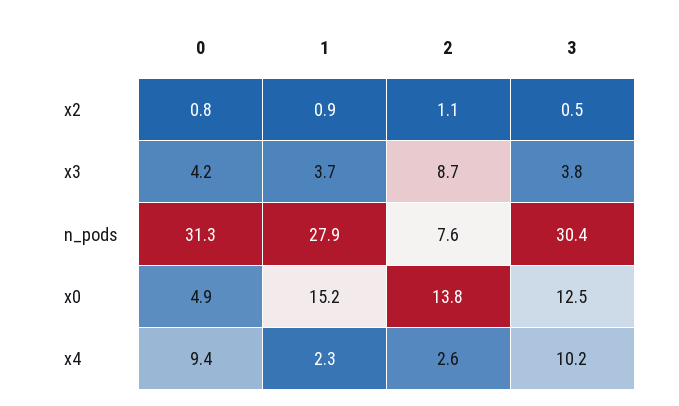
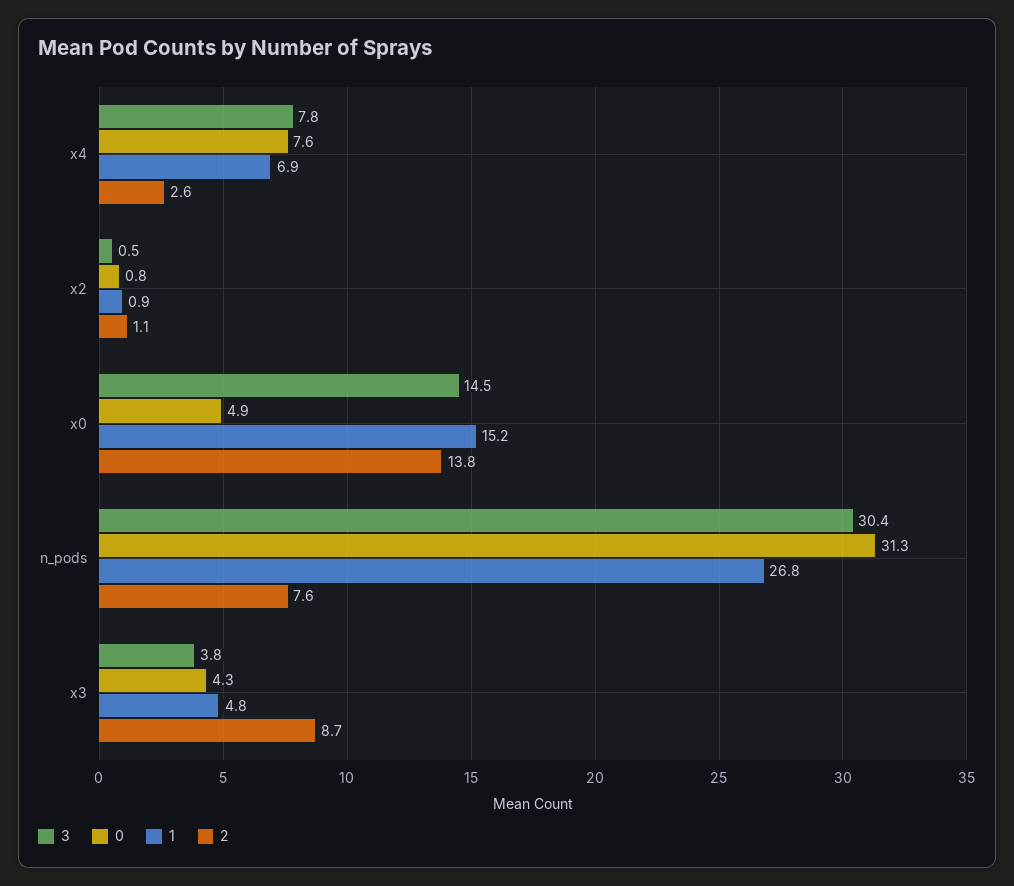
  {
    "0": {
      "x2": 0.8,
-     "x3": 4.2,
+     "x3": 4.3,
      "n_pods": 31.3,
      "x0": 4.9,
-     "x4": 9.4
+     "x4": 7.6
    },
    "1": {
      "x2": 0.9,
-     "x3": 3.7,
+     "x3": 4.8,
-     "n_pods": 27.9,
+     "n_pods": 26.8,
      "x0": 15.2,
-     "x4": 2.3
+     "x4": 6.9
    },
    "2": {
      "x2": 1.1,
      "x3": 8.7,
      "n_pods": 7.6,
      "x0": 13.8,
      "x4": 2.6
    },
    "3": {
      "x2": 0.5,
      "x3": 3.8,
      "n_pods": 30.4,
-     "x0": 12.5,
+     "x0": 14.5,
-     "x4": 10.2
+     "x4": 7.8
    }
  }

